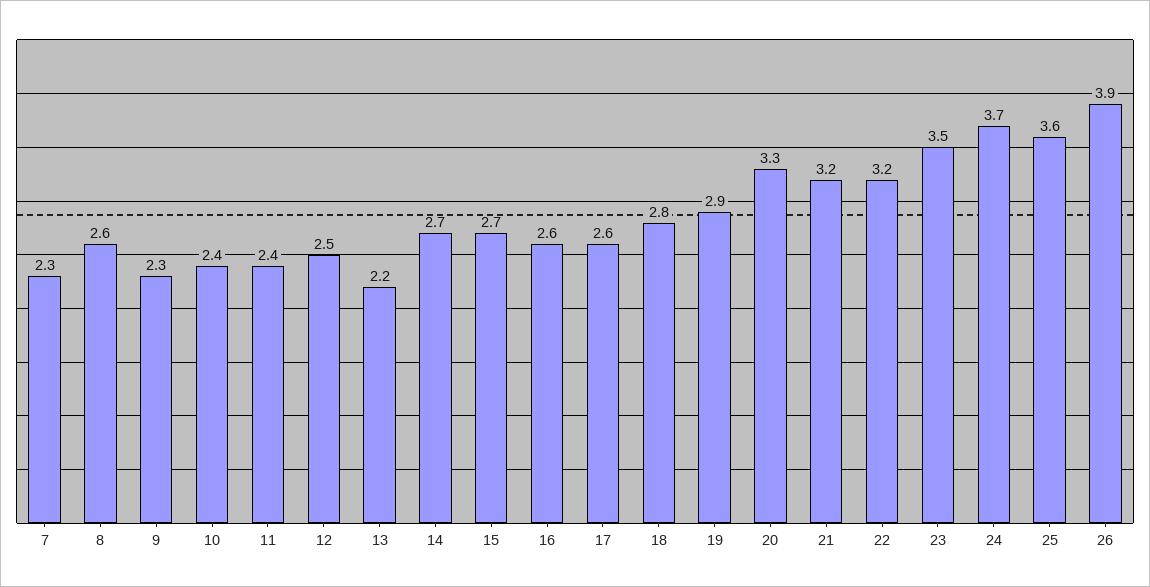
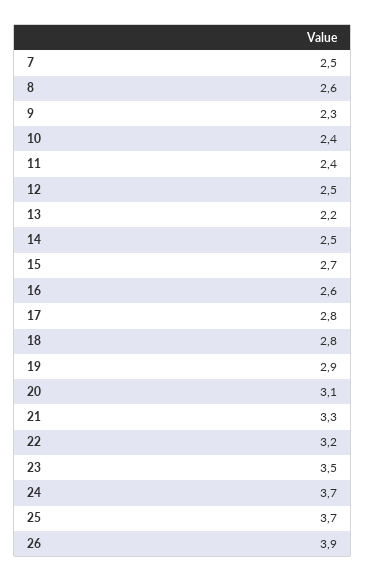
  {
-   "7": 2.3,
+   "7": 2.5,
    "8": 2.6,
    "9": 2.3,
    "10": 2.4,
    "11": 2.4,
    "12": 2.5,
    "13": 2.2,
-   "14": 2.7,
+   "14": 2.5,
    "15": 2.7,
    "16": 2.6,
-   "17": 2.6,
+   "17": 2.8,
    "18": 2.8,
    "19": 2.9,
-   "20": 3.3,
+   "20": 3.1,
-   "21": 3.2,
+   "21": 3.3,
    "22": 3.2,
    "23": 3.5,
    "24": 3.7,
-   "25": 3.6,
+   "25": 3.7,
    "26": 3.9
  }

